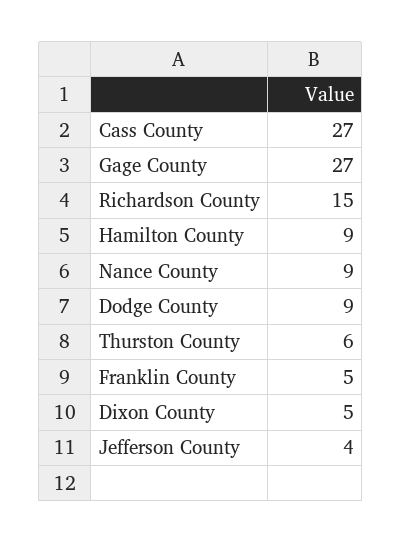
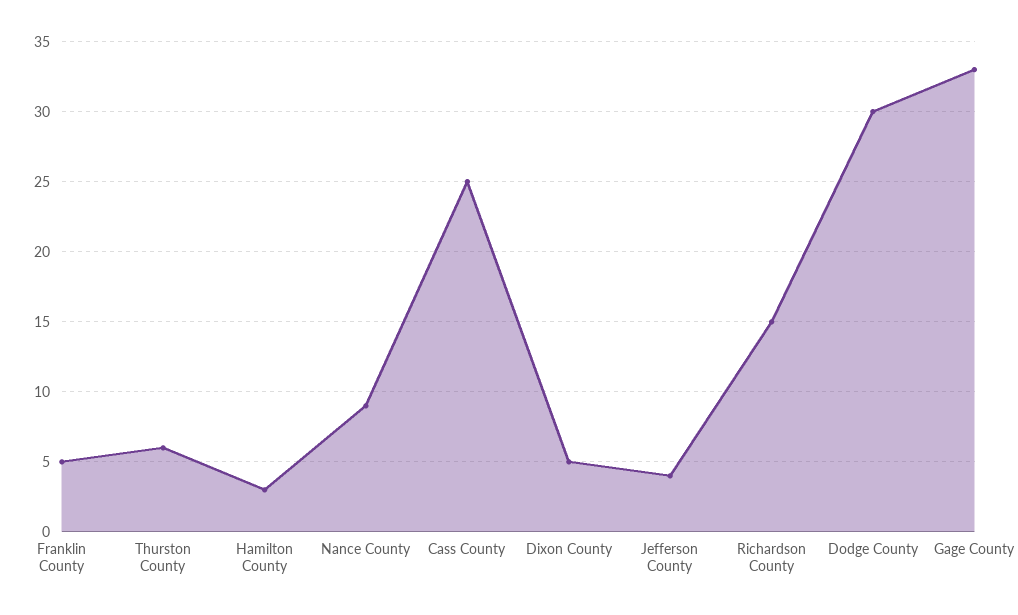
  {
-   "Cass County": 27,
+   "Cass County": 25,
-   "Gage County": 27,
+   "Gage County": 33,
    "Richardson County": 15,
-   "Hamilton County": 9,
+   "Hamilton County": 3,
    "Nance County": 9,
-   "Dodge County": 9,
+   "Dodge County": 30,
    "Thurston County": 6,
    "Franklin County": 5,
    "Dixon County": 5,
    "Jefferson County": 4
  }

